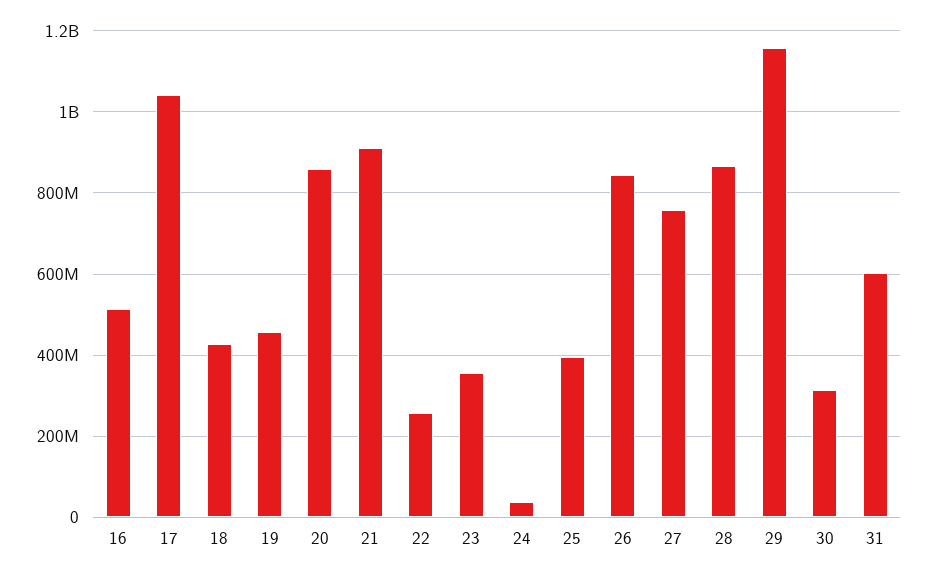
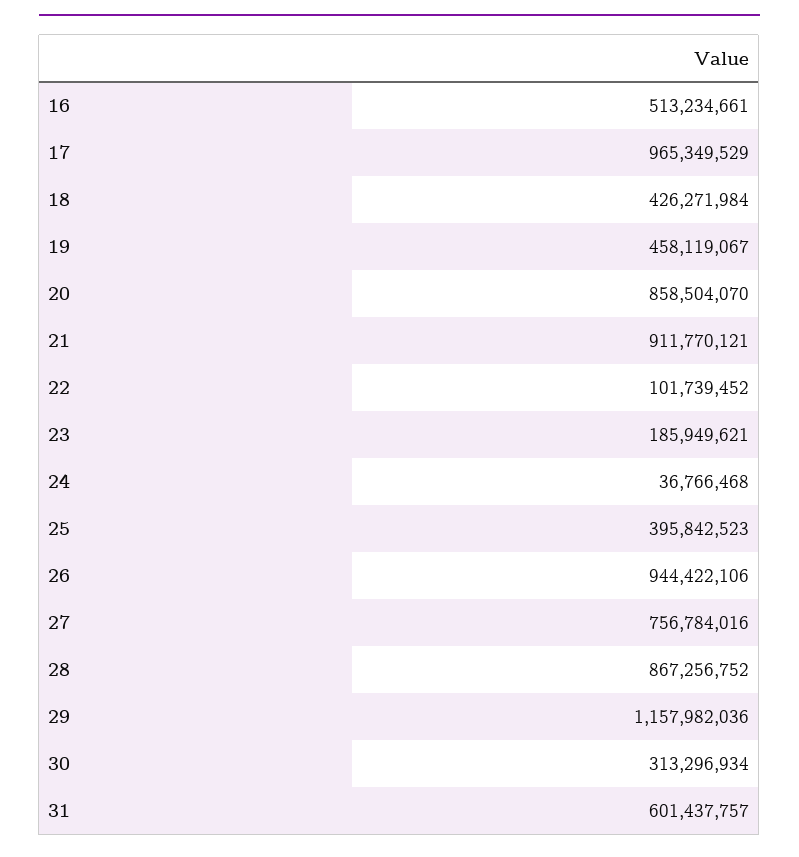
  {
    "16": 513234661,
-   "17": 1040000000,
+   "17": 965349529,
    "18": 426271984,
    "19": 458119067,
    "20": 858504070,
    "21": 911770121,
-   "22": 260000000,
+   "22": 101739452,
-   "23": 360000000,
+   "23": 185949621,
    "24": 36766468,
    "25": 395842523,
-   "26": 840000000,
+   "26": 944422106,
    "27": 756784016,
    "28": 867256752,
    "29": 1157982036,
    "30": 313296934,
    "31": 601437757
  }

